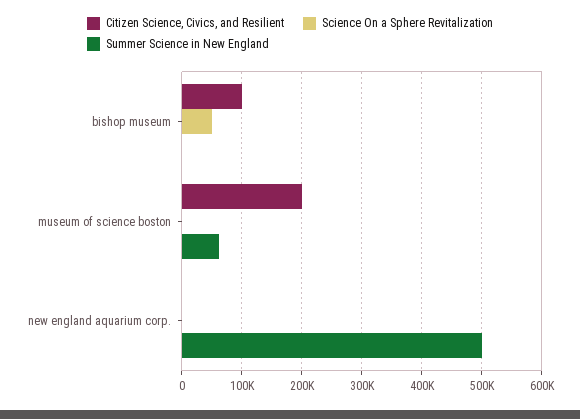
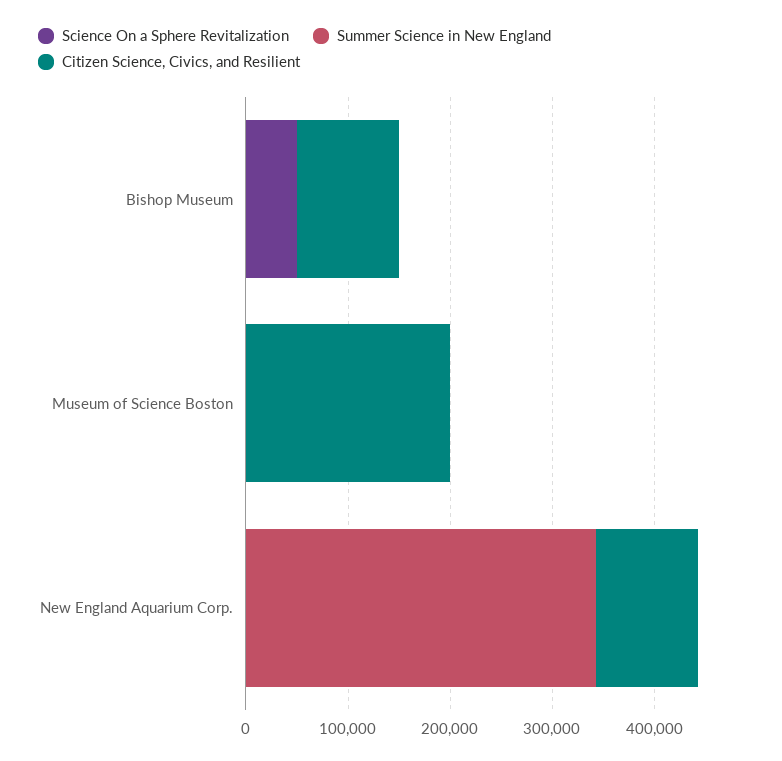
  {
    "Citizen Science, Civics, and Resilient": {
      "bishop museum": 100000,
      "museum of science boston": 200000,
-     "new england aquarium corp.": 0
+     "new england aquarium corp.": 100000
    },
    "Science On a Sphere Revitalization": {
      "bishop museum": 40000,
      "museum of science boston": 0,
      "new england aquarium corp.": 0
    },
    "Summer Science in New England": {
      "bishop museum": 0,
-     "museum of science boston": 60000,
+     "museum of science boston": 0,
-     "new england aquarium corp.": 500000
+     "new england aquarium corp.": 340000
    }
  }

